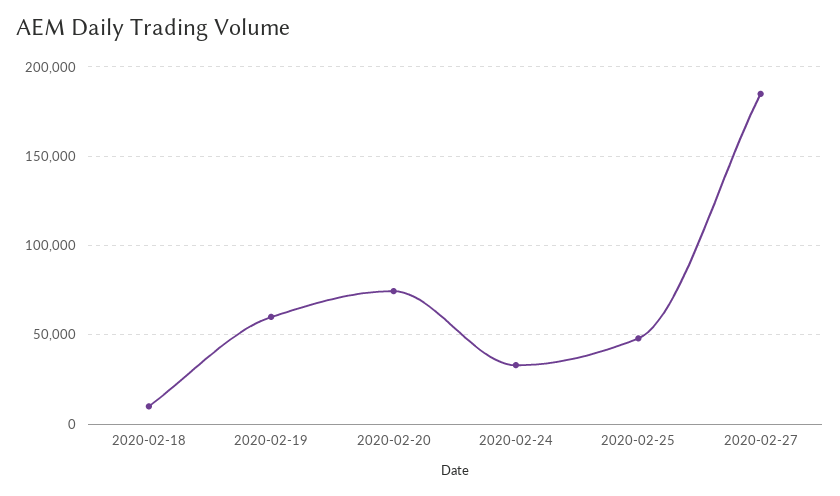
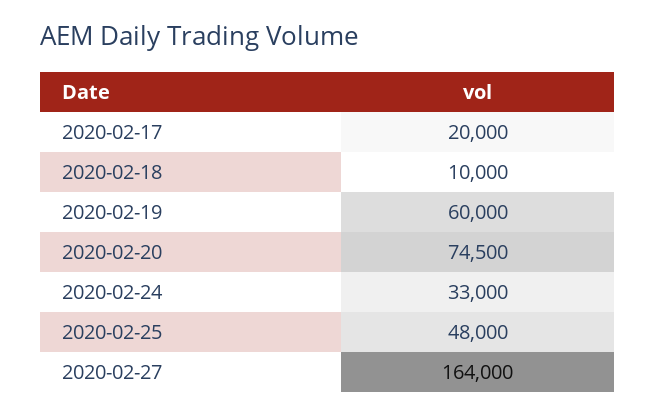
  {
    "2020-02-18": 10000,
    "2020-02-19": 60000,
    "2020-02-20": 74500,
    "2020-02-24": 33000,
    "2020-02-25": 48000,
-   "2020-02-27": 185000
+   "2020-02-27": 164000,
+   "2020-02-17": 20000
  }

